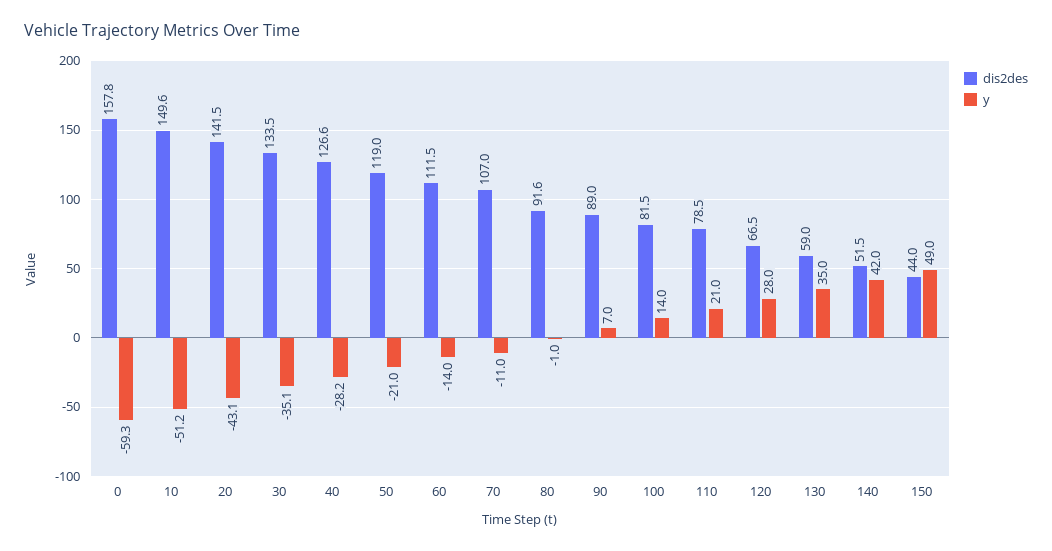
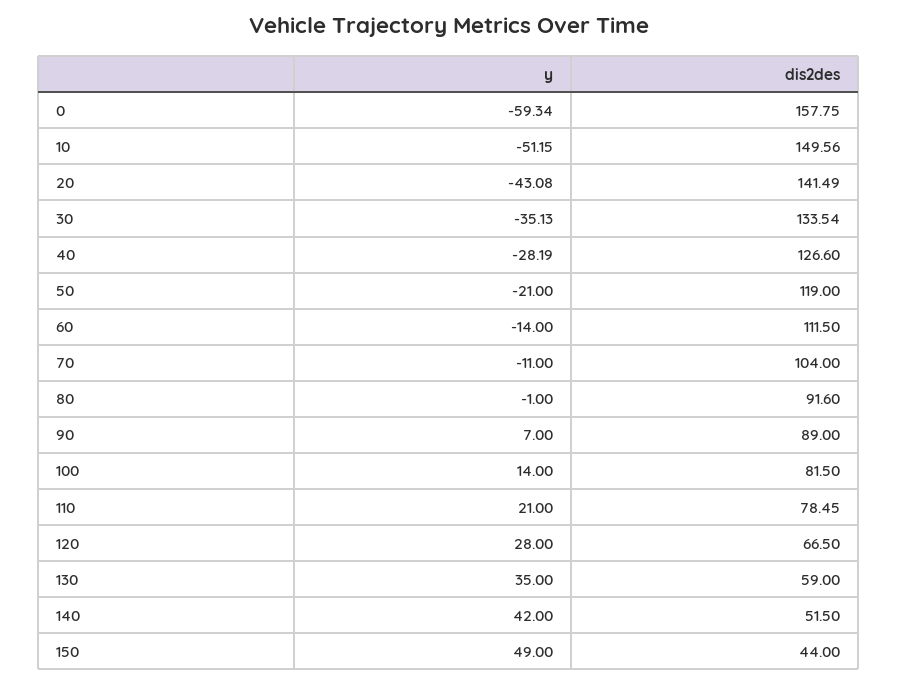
  {
    "dis2des": {
      "0": 157.75,
      "10": 149.56,
      "20": 141.49,
      "30": 133.54,
      "40": 126.6,
      "50": 119,
      "60": 111.5,
-     "70": 107,
+     "70": 104,
      "80": 91.6,
      "90": 89,
      "100": 81.5,
      "110": 78.45,
      "120": 66.5,
      "130": 59,
      "140": 51.5,
      "150": 44
    },
    "y": {
      "0": -59.34,
      "10": -51.15,
      "20": -43.08,
      "30": -35.13,
      "40": -28.19,
      "50": -21,
      "60": -14,
      "70": -11,
      "80": -1,
      "90": 7,
      "100": 14,
      "110": 21,
      "120": 28,
      "130": 35,
      "140": 42,
      "150": 49
    }
  }

